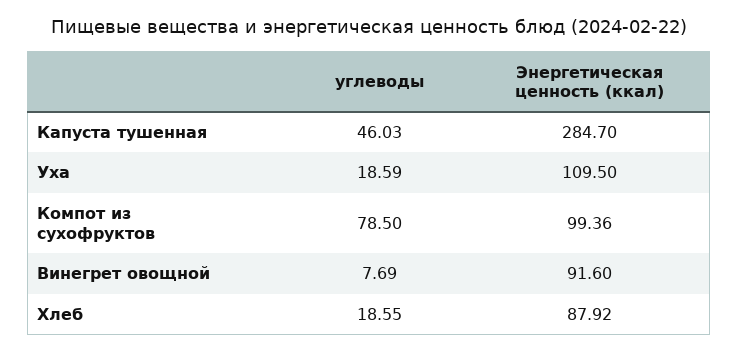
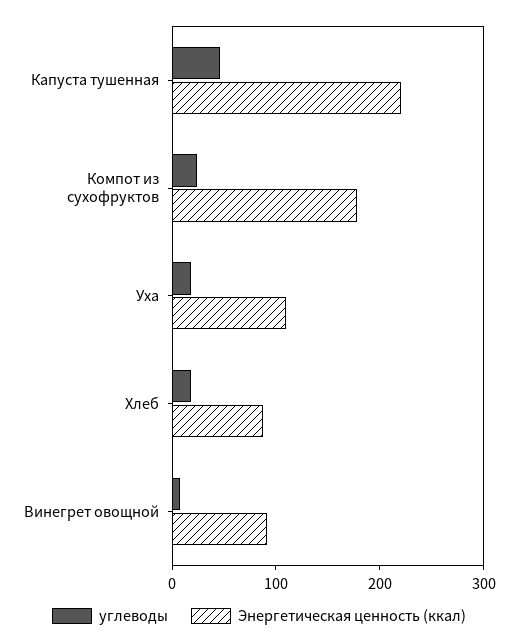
  {
    "углеводы": {
      "Капуста тушенная": 46.03,
      "Уха": 18.59,
-     "Компот из сухофруктов": 78.5,
+     "Компот из сухофруктов": 20,
      "Винегрет овощной": 7.69,
      "Хлеб": 18.55
    },
    "Энергетическая ценность (ккал)": {
-     "Капуста тушенная": 284.7,
+     "Капуста тушенная": 220,
      "Уха": 109.5,
-     "Компот из сухофруктов": 99.36,
+     "Компот из сухофруктов": 180,
      "Винегрет овощной": 91.6,
      "Хлеб": 87.92
    }
  }

